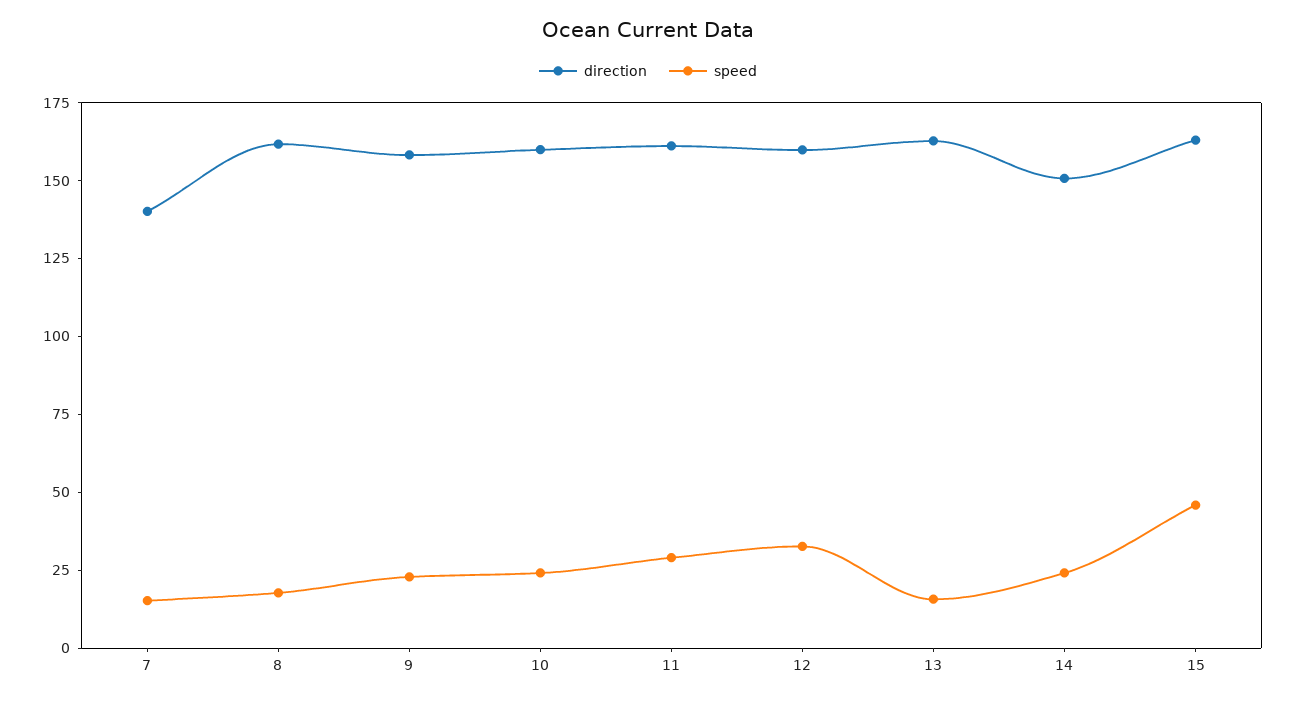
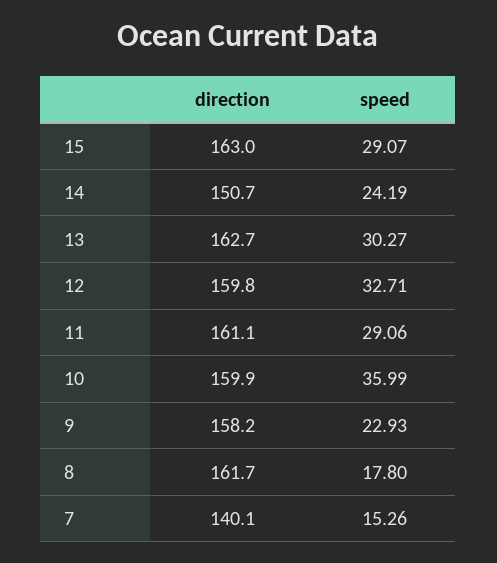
  {
    "direction": {
      "7": 140.1,
      "8": 161.7,
      "9": 158.2,
      "10": 159.9,
      "11": 161.1,
      "12": 159.8,
      "13": 162.7,
      "14": 150.7,
      "15": 163
    },
    "speed": {
      "7": 15.26,
      "8": 17.8,
      "9": 22.93,
-     "10": 25,
+     "10": 35.99,
      "11": 29.06,
      "12": 32.71,
-     "13": 15,
+     "13": 30.27,
      "14": 24.19,
-     "15": 45
+     "15": 29.07
    }
  }

